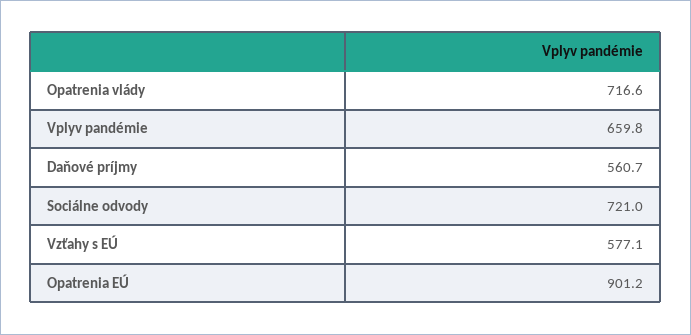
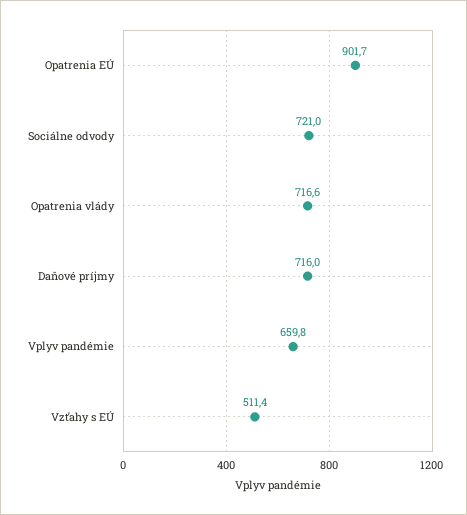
  {
    "Opatrenia vlády": 716.6,
    "Vplyv pandémie": 659.8,
-   "Daňové príjmy": 560.7,
+   "Daňové príjmy": 716,
    "Sociálne odvody": 721,
-   "Vzťahy s EÚ": 577.1,
+   "Vzťahy s EÚ": 511.4,
-   "Opatrenia EÚ": 901.2
+   "Opatrenia EÚ": 901.7
  }

